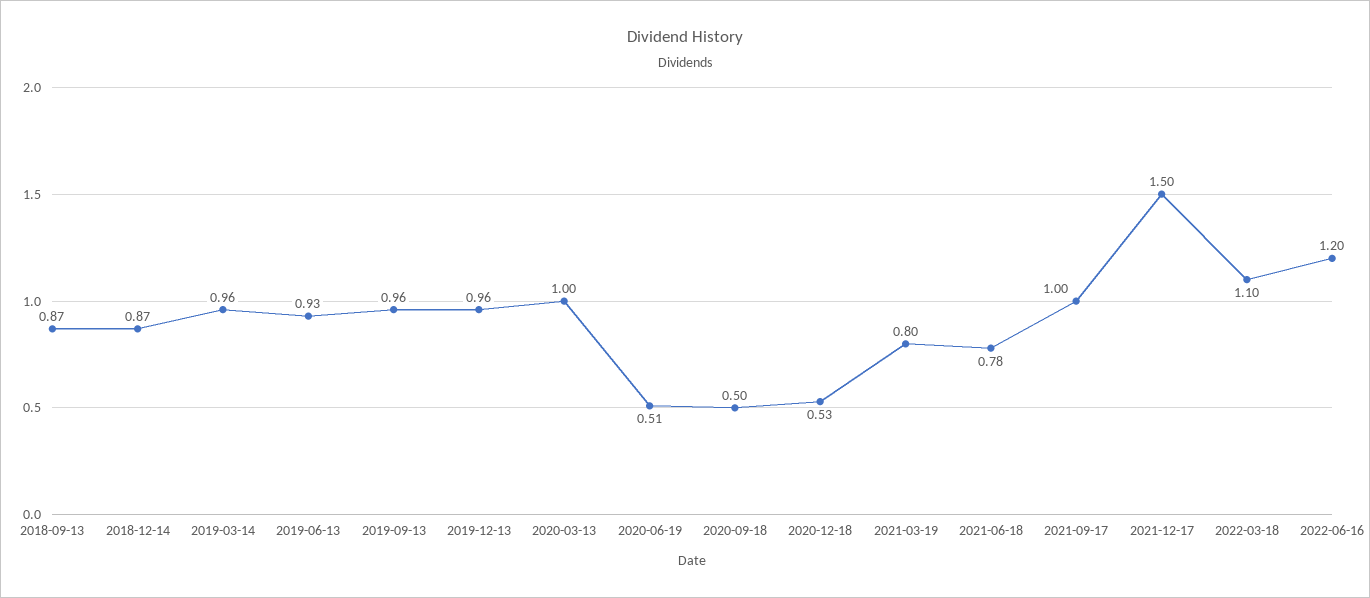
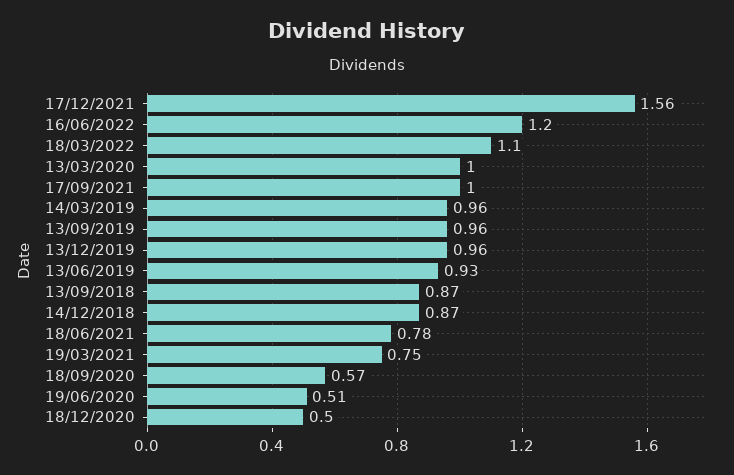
  {
    "2018-09-13": 0.87,
    "2018-12-14": 0.87,
    "2019-03-14": 0.96,
    "2019-06-13": 0.93,
    "2019-09-13": 0.96,
    "2019-12-13": 0.96,
    "2020-03-13": 1,
    "2020-06-19": 0.51,
-   "2020-09-18": 0.5,
+   "2020-09-18": 0.57,
-   "2020-12-18": 0.53,
+   "2020-12-18": 0.5,
-   "2021-03-19": 0.8,
+   "2021-03-19": 0.75,
    "2021-06-18": 0.78,
    "2021-09-17": 1,
-   "2021-12-17": 1.5,
+   "2021-12-17": 1.56,
    "2022-03-18": 1.1,
    "2022-06-16": 1.2
  }

